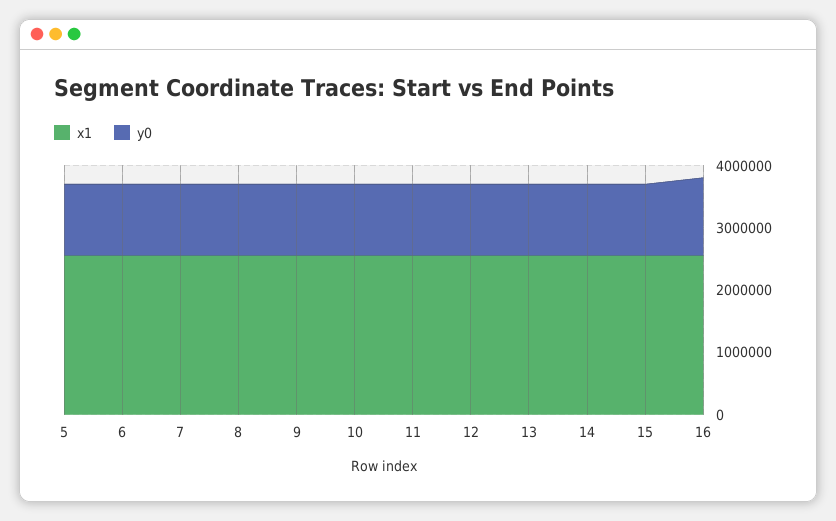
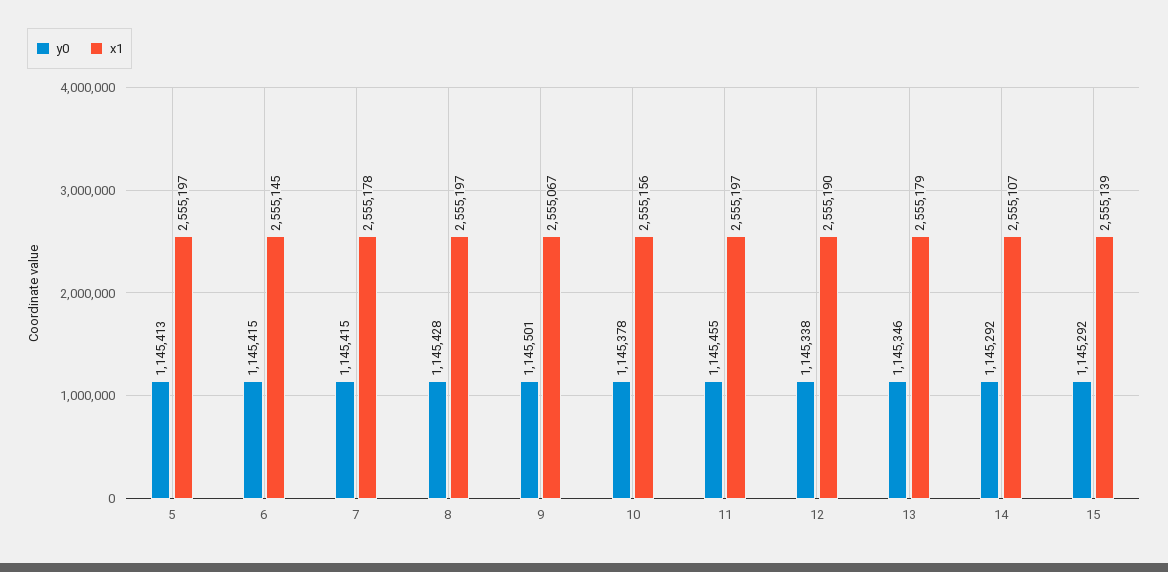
  {
    "x1": {
      "5": 2555197,
      "6": 2555145,
      "7": 2555178,
      "8": 2555197,
      "9": 2555067,
      "10": 2555156,
      "11": 2555197,
      "12": 2555190,
      "13": 2555179,
      "14": 2555107,
-     "15": 2555139,
+     "15": 2555139
-     "16": 2600000
    },
    "y0": {
      "5": 1145413,
      "6": 1145415,
      "7": 1145415,
      "8": 1145428,
      "9": 1145501,
      "10": 1145378,
      "11": 1145455,
      "12": 1145338,
      "13": 1145346,
      "14": 1145292,
-     "15": 1145292,
+     "15": 1145292
-     "16": 1200000
    }
  }

